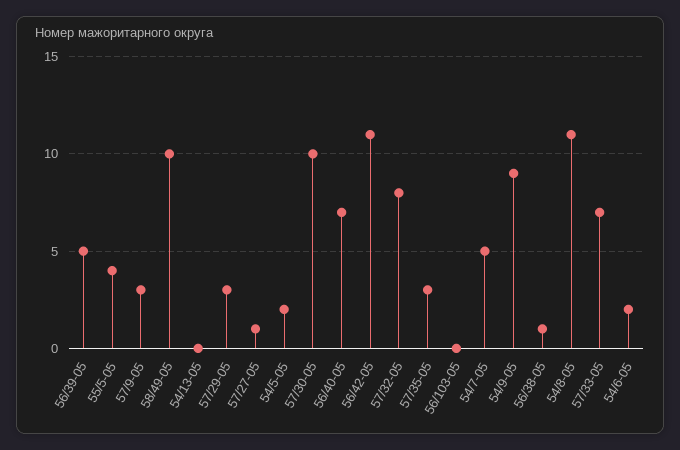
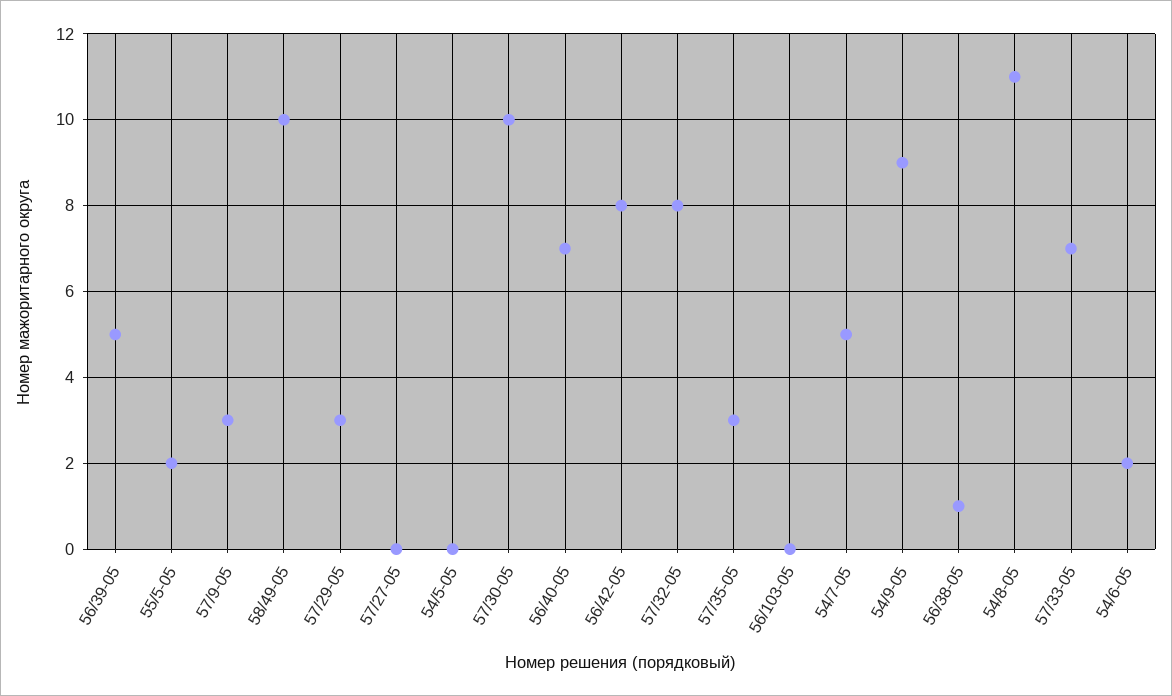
  {
    "56/39-05": 5,
-   "55/5-05": 4,
+   "55/5-05": 2,
    "57/9-05": 3,
    "58/49-05": 10,
-   "54/13-05": 0,
    "57/29-05": 3,
-   "57/27-05": 1,
+   "57/27-05": 0,
-   "54/5-05": 2,
+   "54/5-05": 0,
    "57/30-05": 10,
    "56/40-05": 7,
-   "56/42-05": 11,
+   "56/42-05": 8,
    "57/32-05": 8,
    "57/35-05": 3,
    "56/103-05": 0,
    "54/7-05": 5,
    "54/9-05": 9,
    "56/38-05": 1,
    "54/8-05": 11,
    "57/33-05": 7,
    "54/6-05": 2
  }

